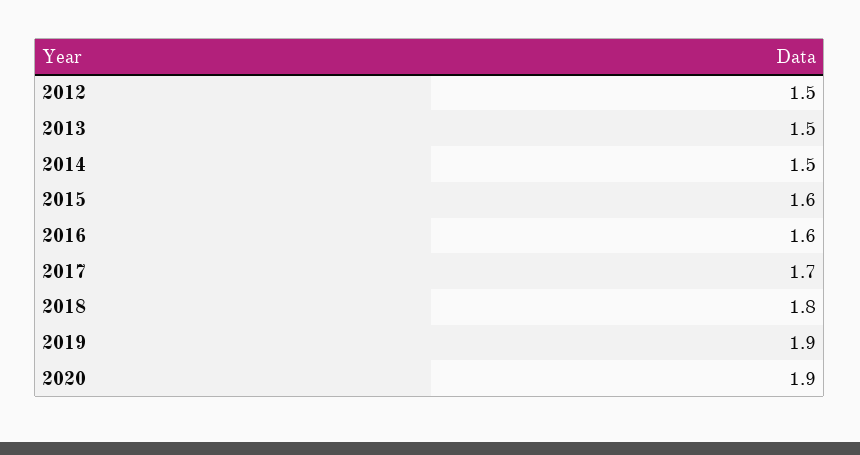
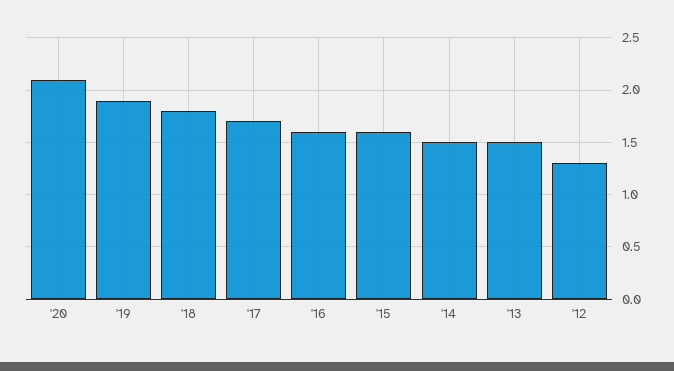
  {
-   "2012": 1.5,
+   "2012": 1.3,
    "2013": 1.5,
    "2014": 1.5,
    "2015": 1.6,
    "2016": 1.6,
    "2017": 1.7,
    "2018": 1.8,
    "2019": 1.9,
-   "2020": 1.9
+   "2020": 2.1
  }

